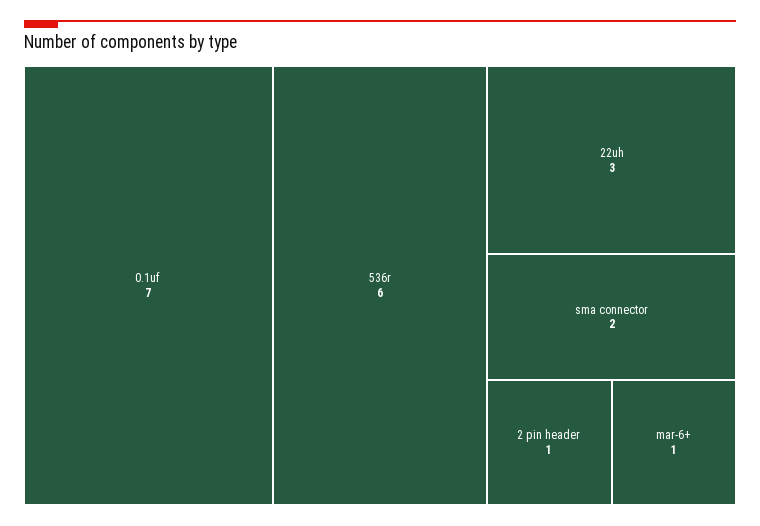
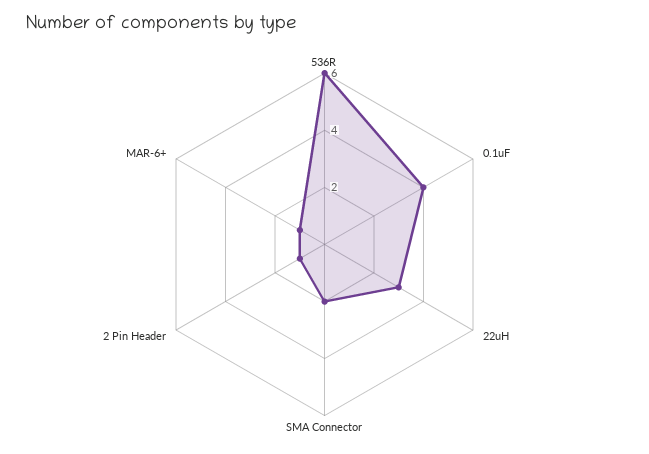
  {
-   "0.1uf": 7,
+   "0.1uf": 4,
    "536r": 6,
    "22uh": 3,
    "sma connector": 2,
    "2 pin header": 1,
    "mar-6+": 1
  }

